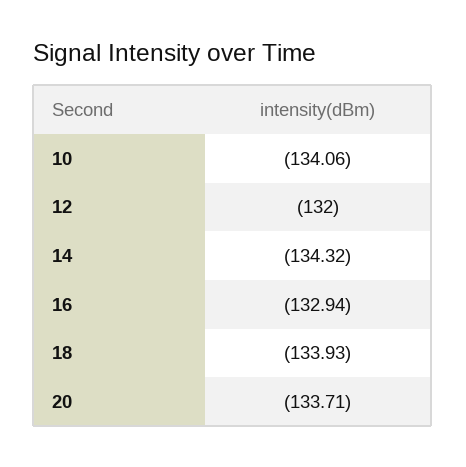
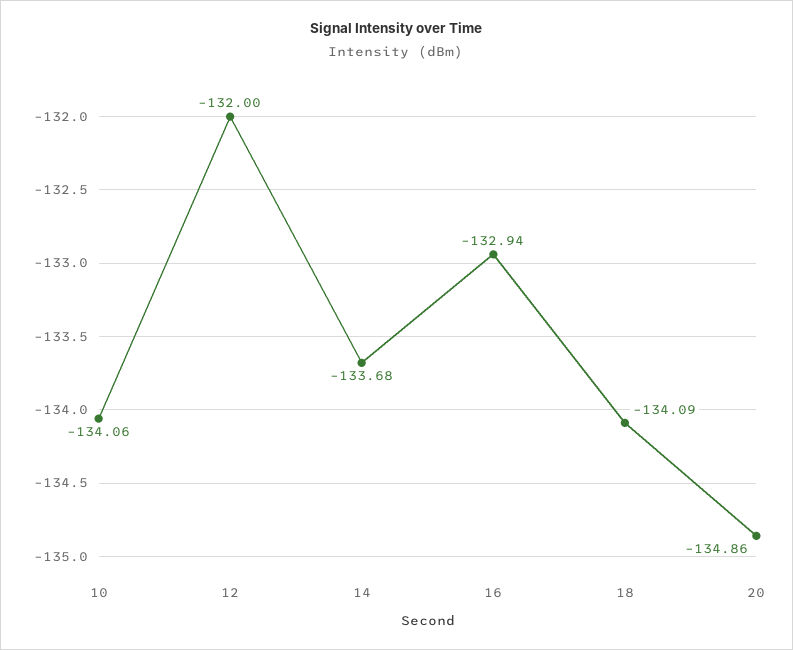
  {
    "10": -134.06,
    "12": -132,
-   "14": -134.32,
+   "14": -133.68,
    "16": -132.94,
-   "18": -133.93,
+   "18": -134.09,
-   "20": -133.71
+   "20": -134.86
  }

